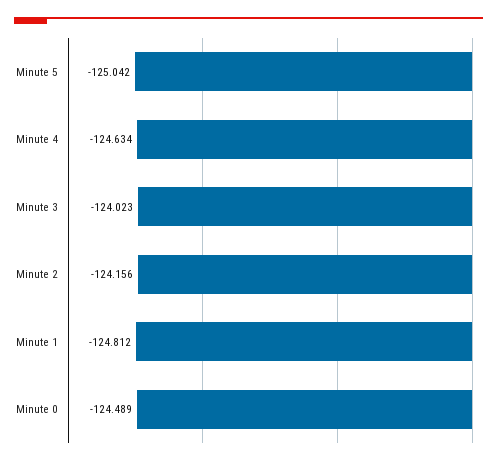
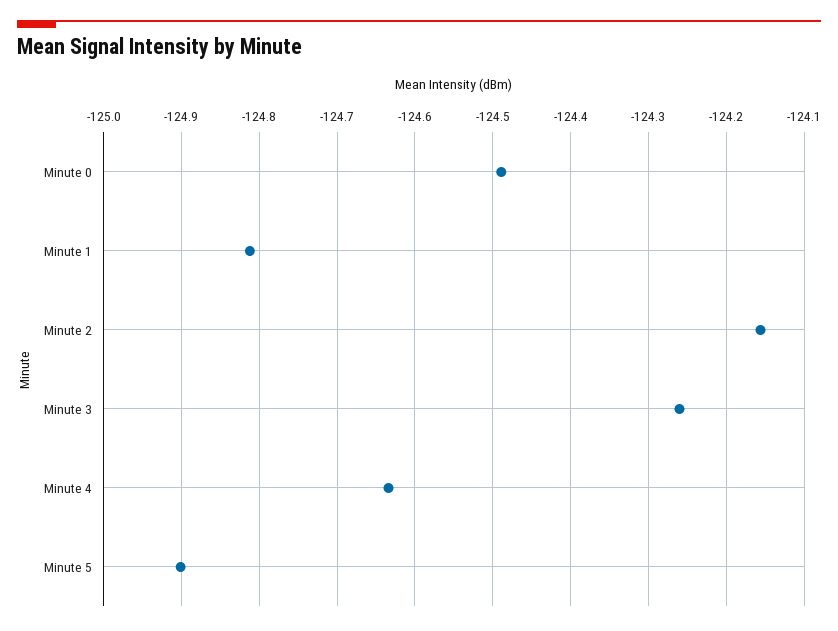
  {
-   "Minute 5": -125.042,
+   "Minute 5": -124.9,
    "Minute 4": -124.634,
-   "Minute 3": -124.023,
+   "Minute 3": -124.26,
    "Minute 2": -124.156,
    "Minute 1": -124.812,
    "Minute 0": -124.489
  }

